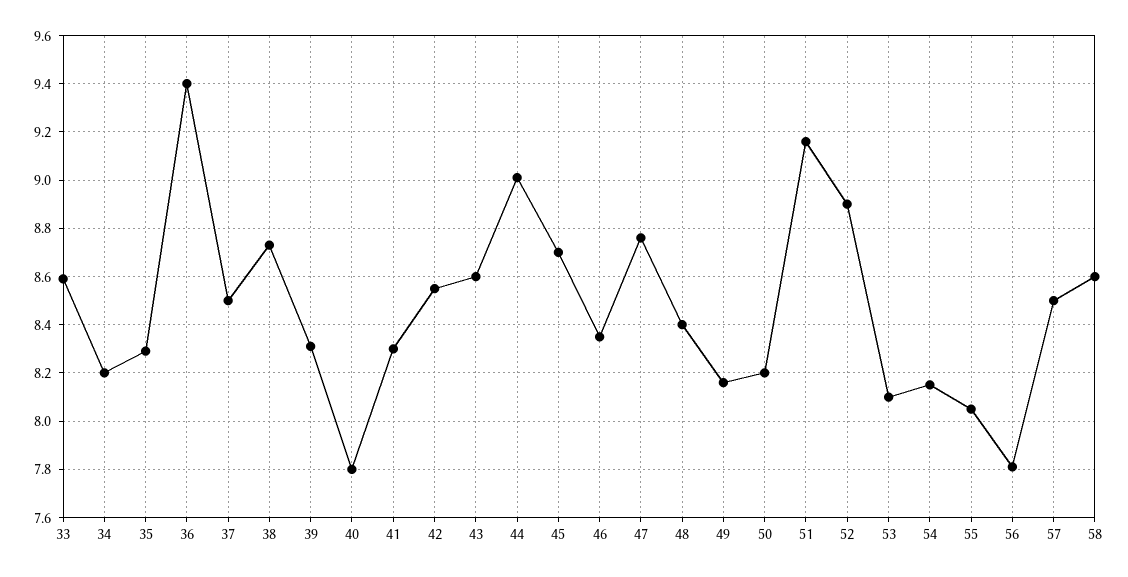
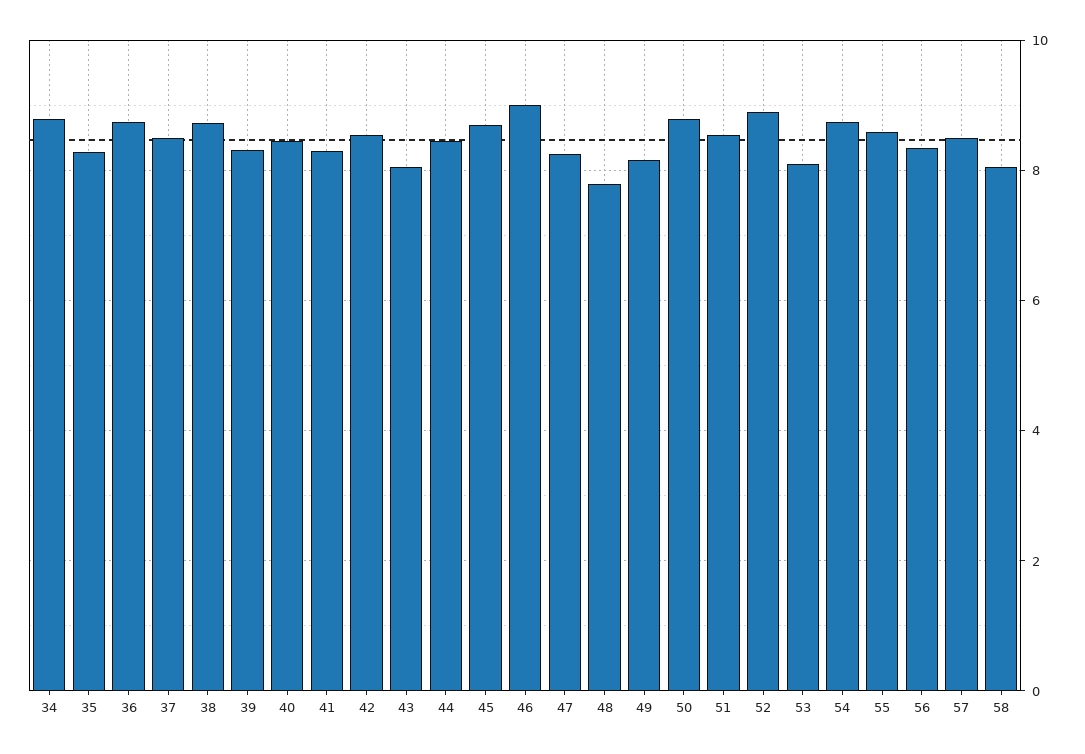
  {
-   "33": 8.6,
-   "34": 8.2,
+   "34": 8.8,
    "35": 8.3,
-   "36": 9.4,
+   "36": 8.8,
    "37": 8.5,
    "38": 8.75,
    "39": 8.3,
-   "40": 7.8,
+   "40": 8.4,
    "41": 8.3,
    "42": 8.55,
-   "43": 8.6,
+   "43": 8,
-   "44": 9,
+   "44": 8.4,
    "45": 8.7,
-   "46": 8.35,
+   "46": 9,
-   "47": 8.75,
+   "47": 8.2,
-   "48": 8.4,
+   "48": 7.8,
    "49": 8.15,
-   "50": 8.2,
+   "50": 8.8,
-   "51": 9.15,
+   "51": 8.6,
    "52": 8.9,
    "53": 8.1,
-   "54": 8.15,
+   "54": 8.8,
-   "55": 8.05,
+   "55": 8.6,
-   "56": 7.8,
+   "56": 8.4,
    "57": 8.5,
-   "58": 8.6
+   "58": 8
  }

